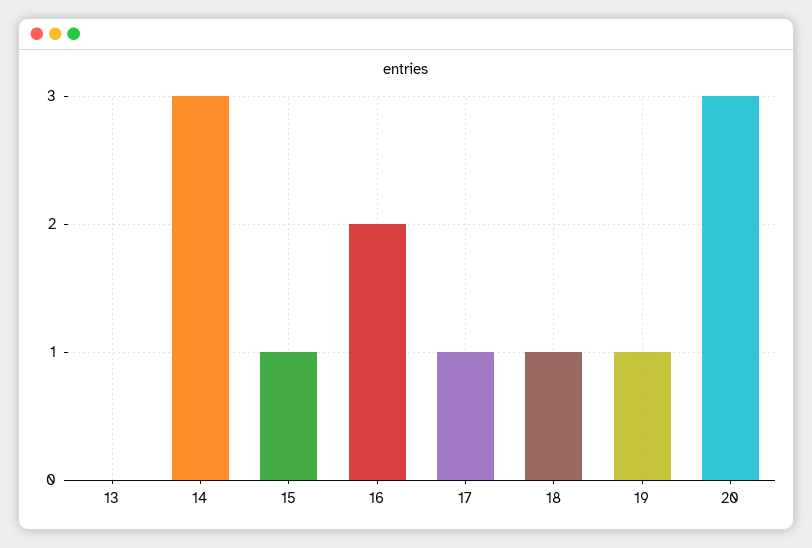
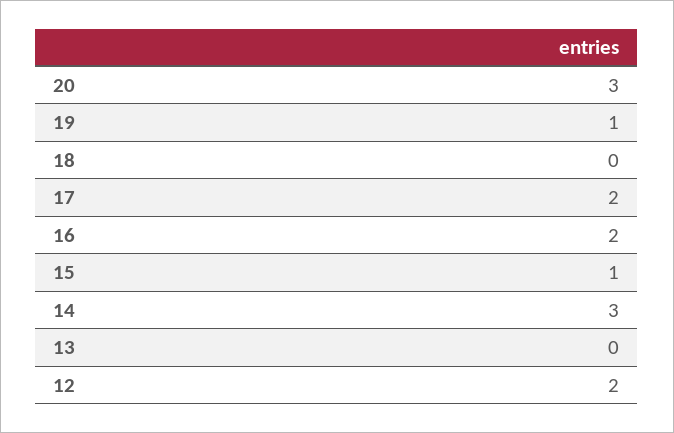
  {
    "13": 0,
    "14": 3,
    "15": 1,
    "16": 2,
-   "17": 1,
+   "17": 2,
-   "18": 1,
+   "18": 0,
    "19": 1,
-   "20": 3
+   "20": 3,
+   "12": 2
  }

